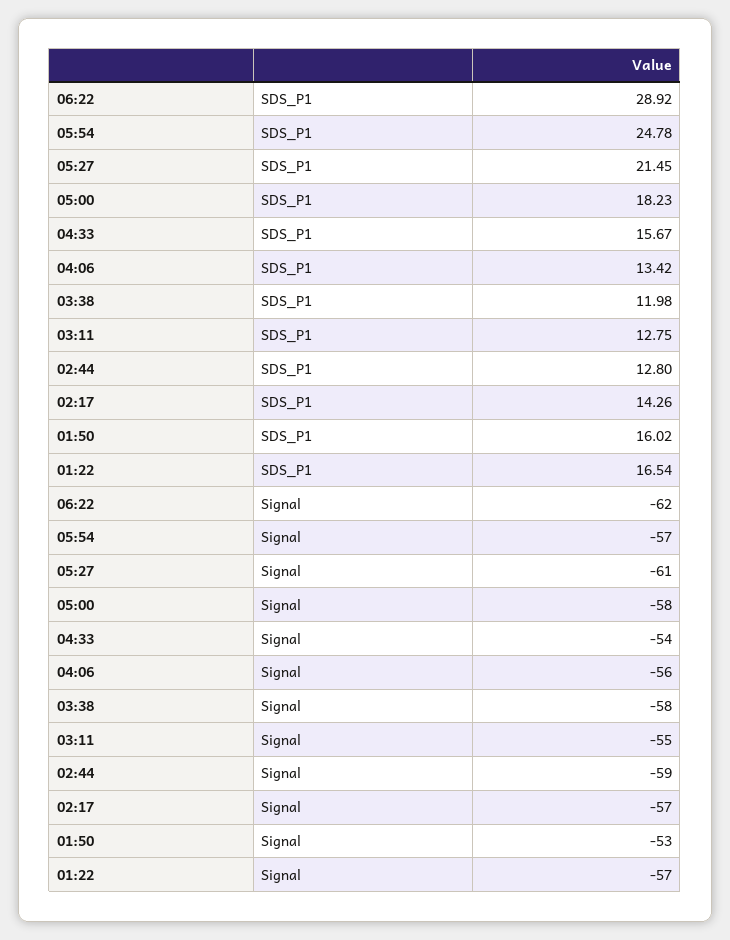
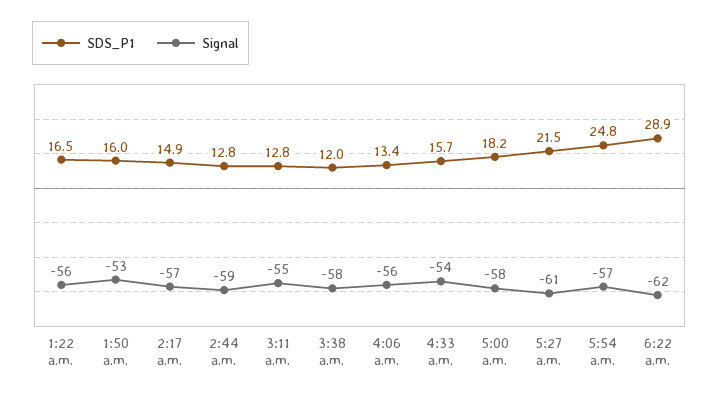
  {
    "SDS_P1": {
      "06:22": 28.92,
      "05:54": 24.78,
      "05:27": 21.45,
      "05:00": 18.23,
      "04:33": 15.67,
      "04:06": 13.42,
      "03:38": 11.98,
      "03:11": 12.75,
      "02:44": 12.8,
-     "02:17": 14.26,
+     "02:17": 14.9,
      "01:50": 16.02,
      "01:22": 16.54
    },
    "Signal": {
      "06:22": -62,
      "05:54": -57,
      "05:27": -61,
      "05:00": -58,
      "04:33": -54,
      "04:06": -56,
      "03:38": -58,
      "03:11": -55,
      "02:44": -59,
      "02:17": -57,
      "01:50": -53,
-     "01:22": -57
+     "01:22": -56
    }
  }

